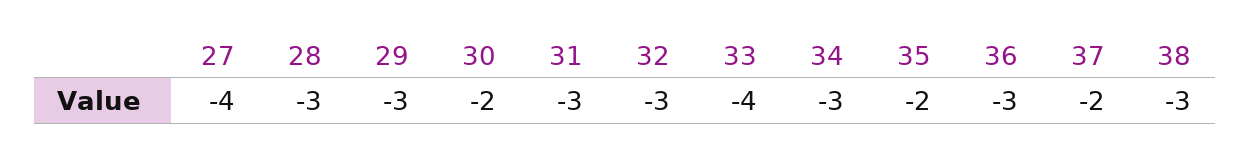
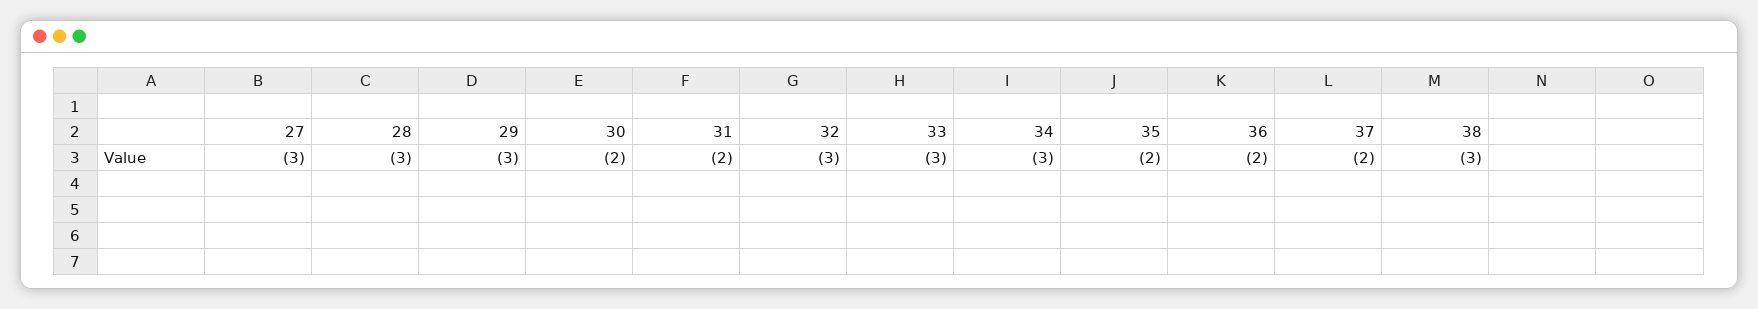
  {
-   "27": -4,
+   "27": -3,
    "28": -3,
    "29": -3,
    "30": -2,
-   "31": -3,
+   "31": -2,
    "32": -3,
-   "33": -4,
+   "33": -3,
    "34": -3,
    "35": -2,
-   "36": -3,
+   "36": -2,
    "37": -2,
    "38": -3
  }

